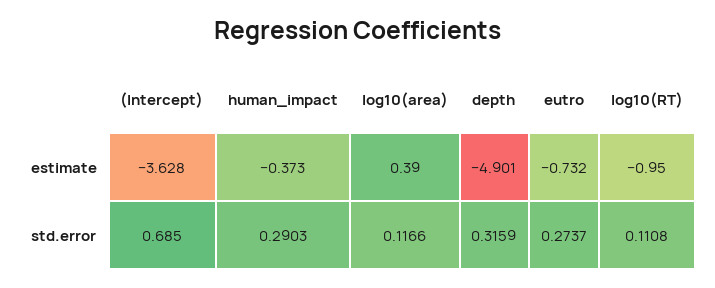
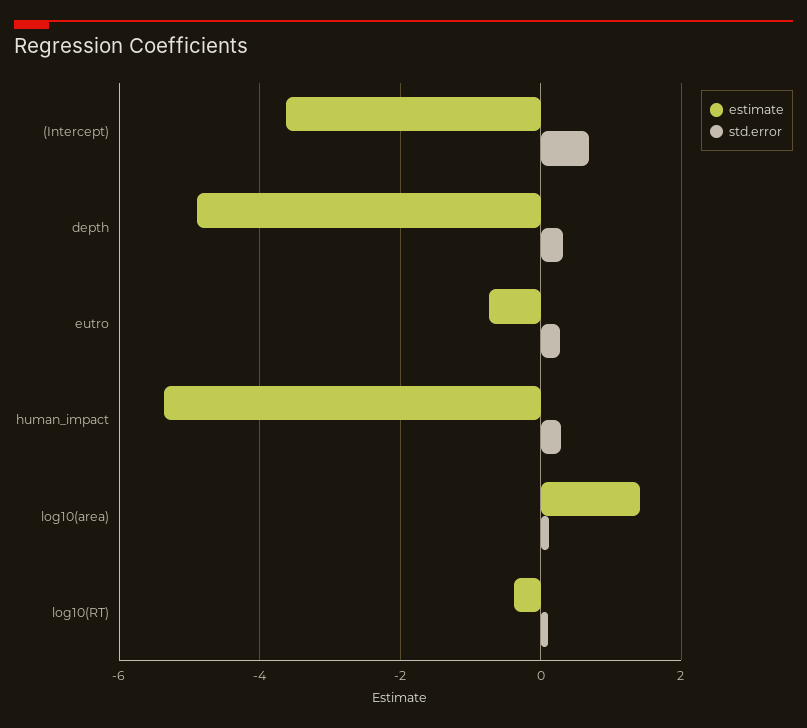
  {
    "estimate": {
      "(Intercept)": -3.628,
-     "human_impact": -0.373,
+     "human_impact": -5.4,
-     "log10(area)": 0.39,
+     "log10(area)": 1.4,
      "depth": -4.901,
      "eutro": -0.732,
-     "log10(RT)": -0.95
+     "log10(RT)": -0.4
    },
    "std.error": {
      "(Intercept)": 0.685,
      "human_impact": 0.2903,
      "log10(area)": 0.1166,
      "depth": 0.3159,
      "eutro": 0.2737,
      "log10(RT)": 0.1108
    }
  }

